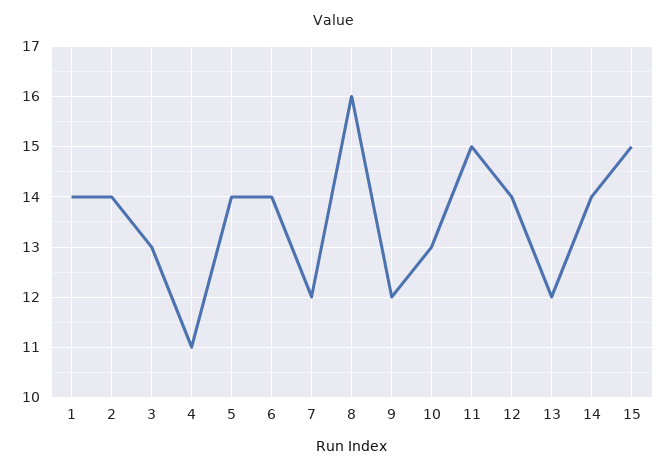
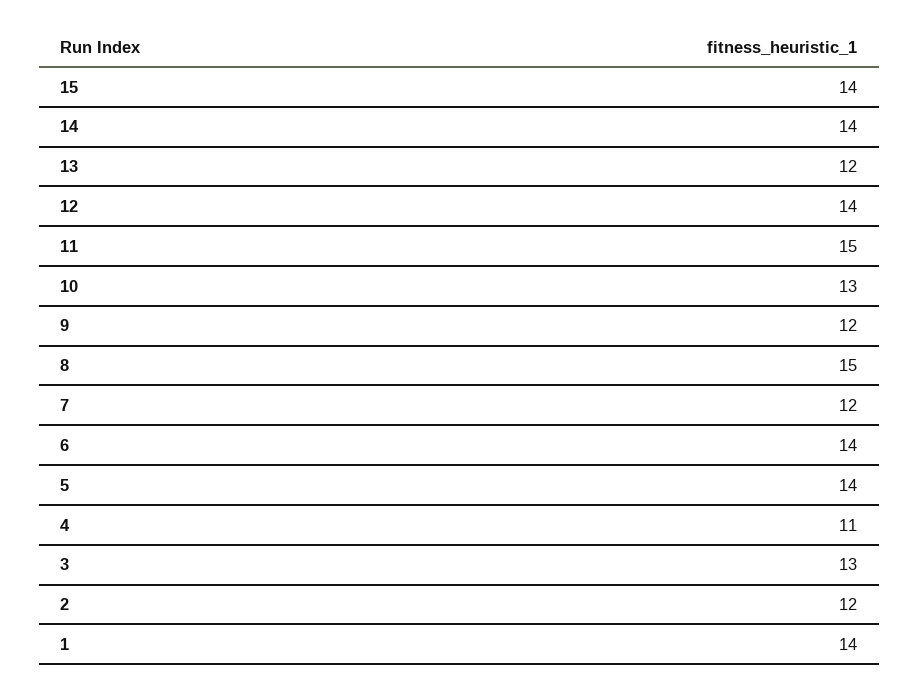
  {
    "1": 14,
-   "2": 14,
+   "2": 12,
    "3": 13,
    "4": 11,
    "5": 14,
    "6": 14,
    "7": 12,
-   "8": 16,
+   "8": 15,
    "9": 12,
    "10": 13,
    "11": 15,
    "12": 14,
    "13": 12,
    "14": 14,
-   "15": 15
+   "15": 14
  }

